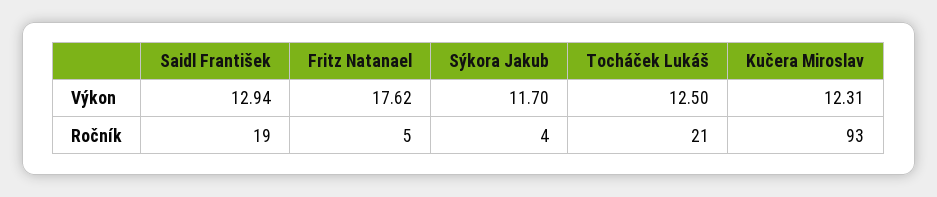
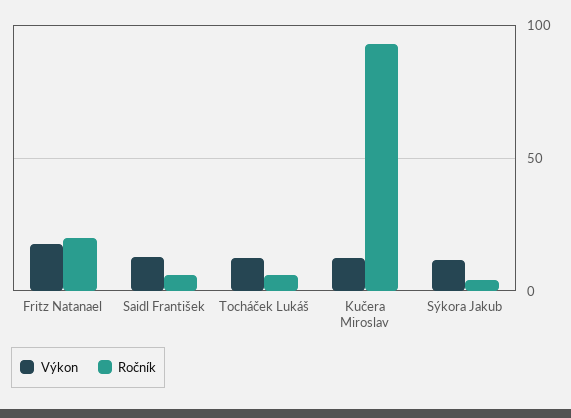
  {
    "Výkon": {
      "Saidl František": 12.94,
      "Fritz Natanael": 17.62,
      "Sýkora Jakub": 11.7,
      "Tocháček Lukáš": 12.5,
      "Kučera Miroslav": 12.31
    },
    "Ročník": {
-     "Saidl František": 19,
+     "Saidl František": 5,
-     "Fritz Natanael": 5,
+     "Fritz Natanael": 20,
      "Sýkora Jakub": 4,
-     "Tocháček Lukáš": 21,
+     "Tocháček Lukáš": 5,
      "Kučera Miroslav": 93
    }
  }

